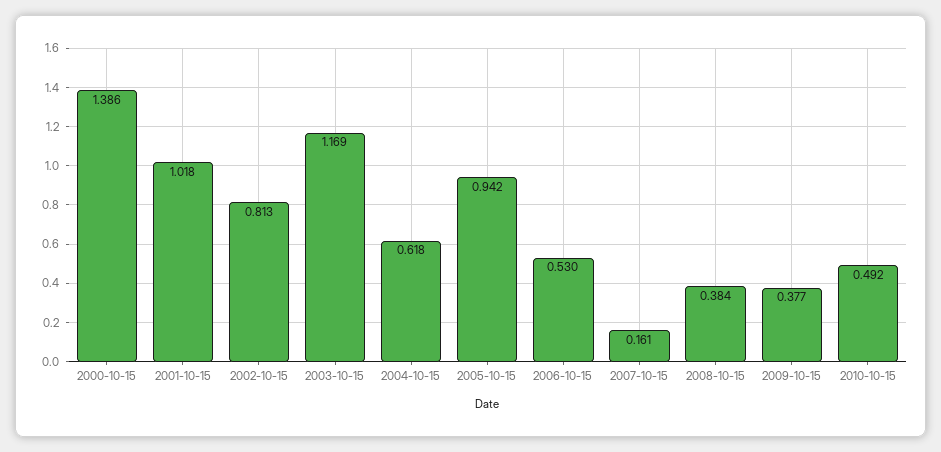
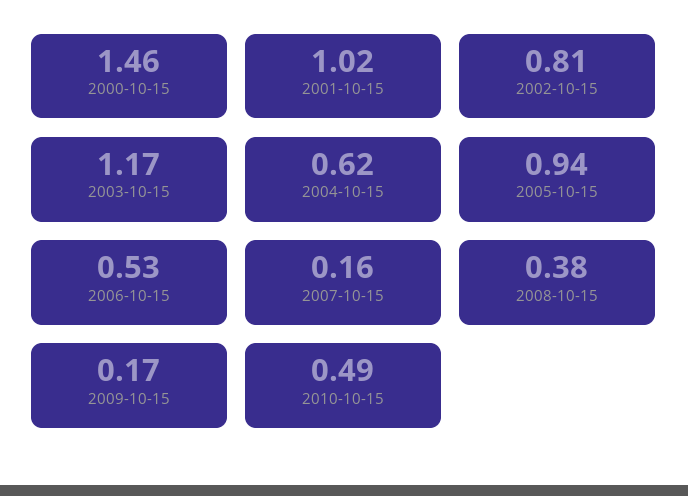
  {
-   "2000-10-15": 1.386,
+   "2000-10-15": 1.46,
    "2001-10-15": 1.018,
    "2002-10-15": 0.813,
    "2003-10-15": 1.169,
    "2004-10-15": 0.618,
    "2005-10-15": 0.942,
    "2006-10-15": 0.53,
    "2007-10-15": 0.161,
    "2008-10-15": 0.384,
-   "2009-10-15": 0.377,
+   "2009-10-15": 0.17,
    "2010-10-15": 0.492
  }

